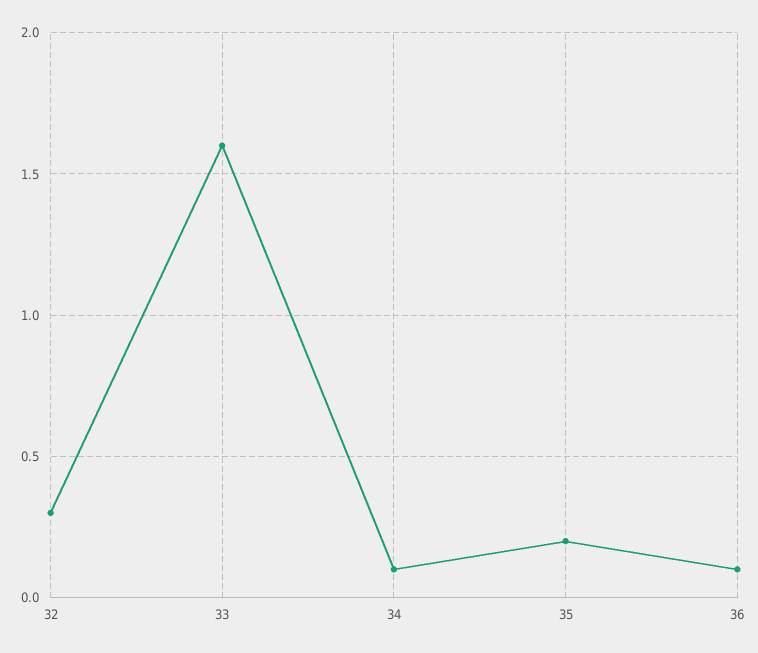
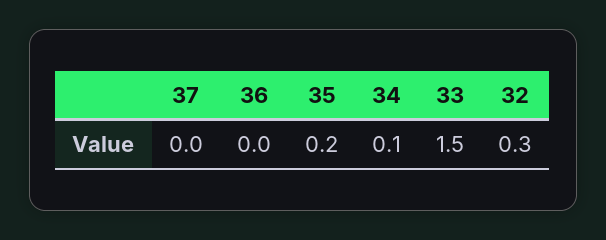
  {
    "32": 0.3,
-   "33": 1.6,
+   "33": 1.5,
    "34": 0.1,
    "35": 0.2,
-   "36": 0.1
+   "36": 0,
+   "37": 0
  }

